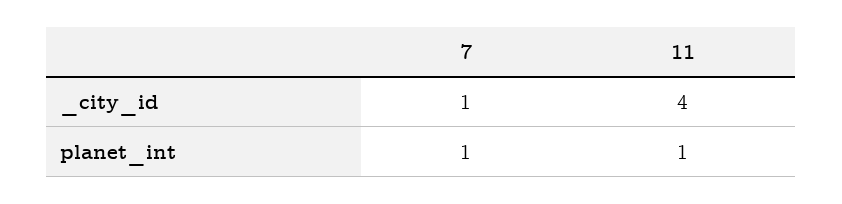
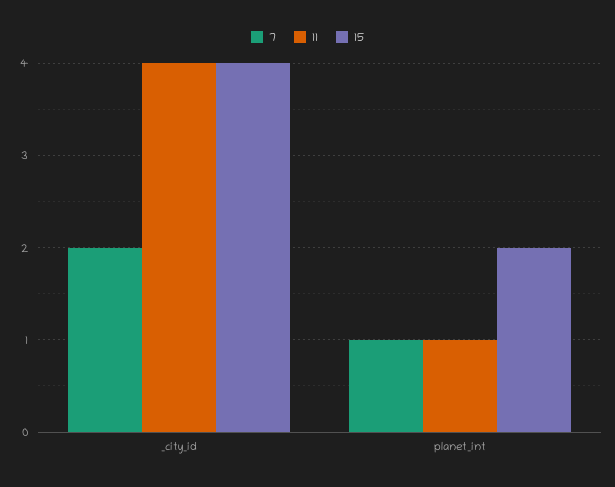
  {
    "7": {
-     "_city_id": 1,
+     "_city_id": 2,
      "planet_int": 1
    },
    "11": {
      "_city_id": 4,
      "planet_int": 1
-   }
+   },
+   "15": {
+     "_city_id": 4,
+     "planet_int": 2
+   }
  }

